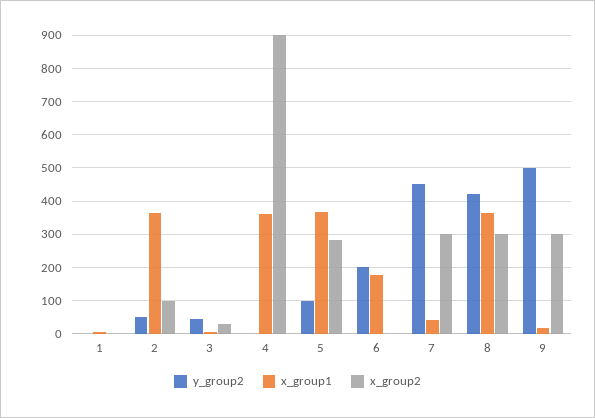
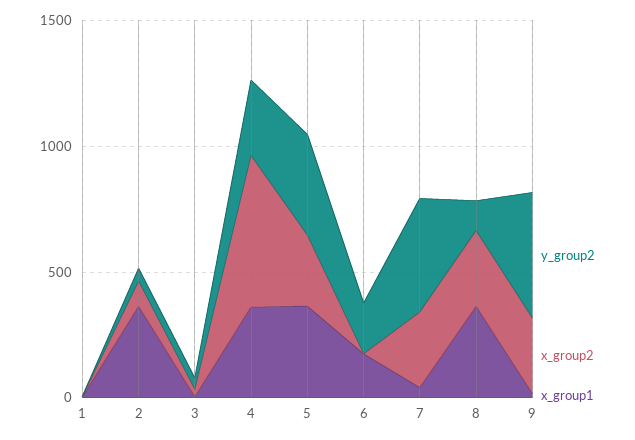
  {
    "y_group2": {
      "1": 0,
      "2": 60,
      "3": 40,
-     "4": 0,
+     "4": 300,
-     "5": 100,
+     "5": 400,
      "6": 200,
      "7": 460,
-     "8": 420,
+     "8": 100,
      "9": 500
    },
    "x_group1": {
      "1": 0,
      "2": 360,
      "3": 0,
      "4": 360,
      "5": 360,
      "6": 180,
      "7": 40,
      "8": 360,
      "9": 20
    },
    "x_group2": {
      "1": 0,
      "2": 100,
      "3": 40,
-     "4": 900,
+     "4": 600,
      "5": 280,
      "6": 0,
      "7": 300,
      "8": 300,
      "9": 300
    }
  }

